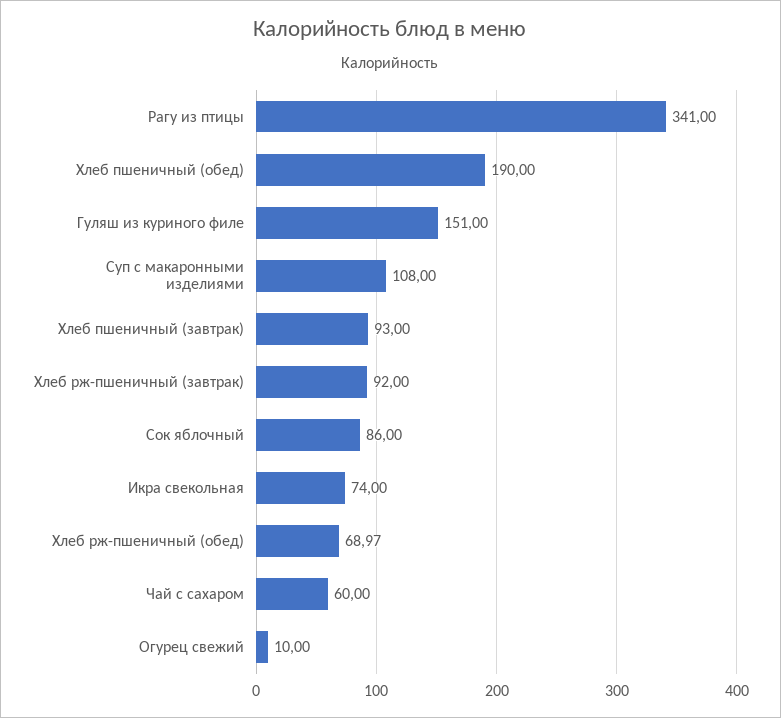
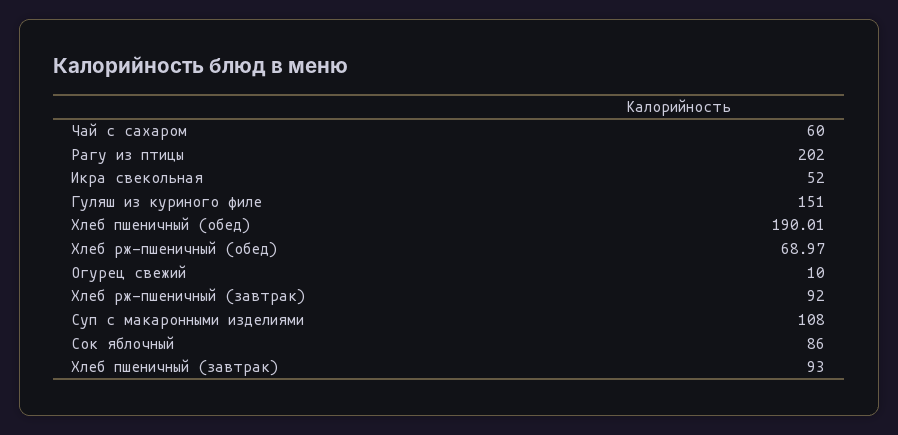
  {
-   "Рагу из птицы": 341,
+   "Рагу из птицы": 202,
-   "Хлеб пшеничный (обед)": 190,
+   "Хлеб пшеничный (обед)": 190.01,
    "Гуляш из куриного филе": 151,
    "Суп с макаронными изделиями": 108,
    "Хлеб пшеничный (завтрак)": 93,
    "Хлеб рж-пшеничный (завтрак)": 92,
    "Сок яблочный": 86,
-   "Икра свекольная": 74,
+   "Икра свекольная": 52,
    "Хлеб рж-пшеничный (обед)": 68.97,
    "Чай с сахаром": 60,
    "Огурец свежий": 10
  }

